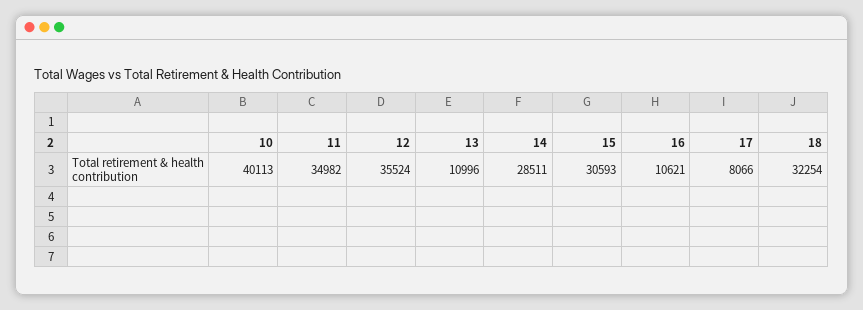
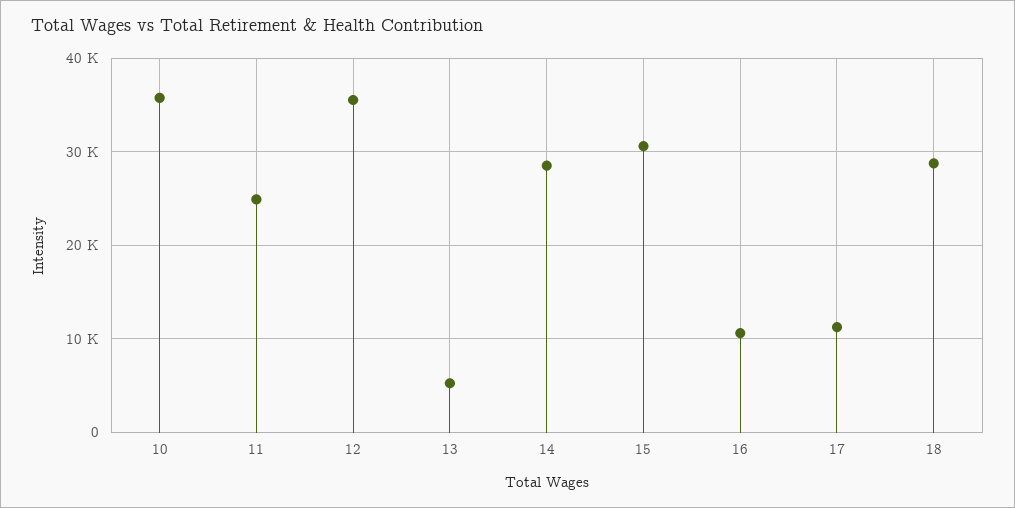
  {
-   "10": 40113,
+   "10": 36000,
-   "11": 34982,
+   "11": 25000,
    "12": 35524,
-   "13": 10996,
+   "13": 5000,
    "14": 28511,
    "15": 30593,
    "16": 10621,
-   "17": 8066,
+   "17": 11000,
-   "18": 32254
+   "18": 29000
  }

